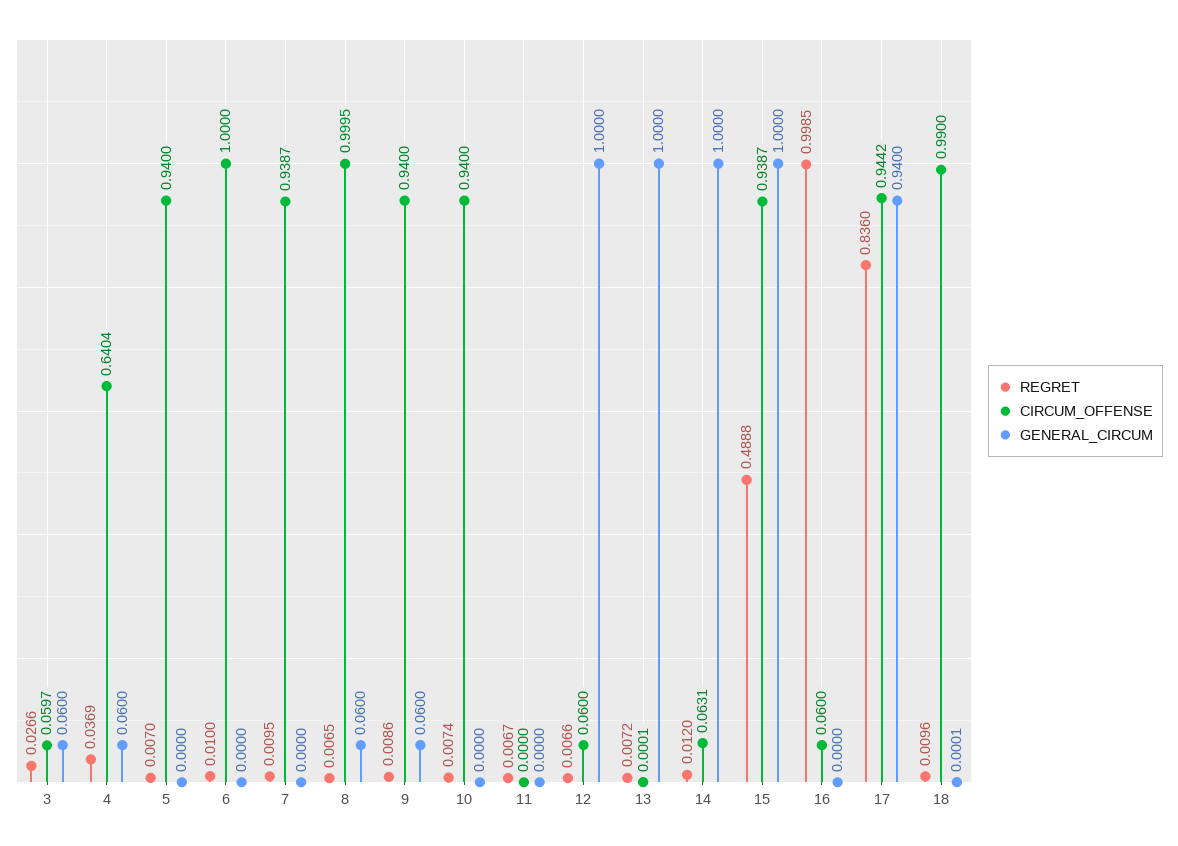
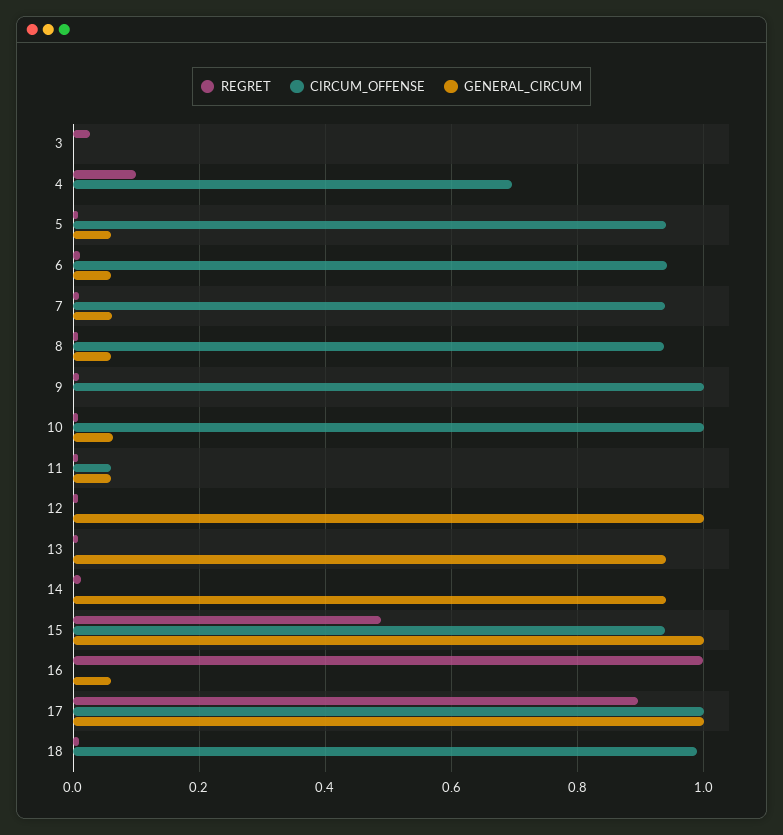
  {
    "REGRET": {
      "3": 0.0266,
-     "4": 0.0369,
+     "4": 0.1,
      "5": 0.007,
      "6": 0.01,
      "7": 0.0095,
      "8": 0.0065,
      "9": 0.0086,
      "10": 0.0074,
      "11": 0.0067,
      "12": 0.0066,
      "13": 0.0072,
      "14": 0.012,
      "15": 0.4888,
      "16": 0.9985,
-     "17": 0.836,
+     "17": 0.9,
      "18": 0.0096
    },
    "CIRCUM_OFFENSE": {
-     "3": 0.0597,
+     "3": 0,
-     "4": 0.6404,
+     "4": 0.7,
      "5": 0.94,
-     "6": 1,
+     "6": 0.94,
      "7": 0.9387,
-     "8": 0.9995,
+     "8": 0.94,
-     "9": 0.94,
+     "9": 1,
-     "10": 0.94,
+     "10": 1,
-     "11": 0,
+     "11": 0.06,
-     "12": 0.06,
+     "12": 0,
      "13": 0.0001,
-     "14": 0.0631,
+     "14": 0,
      "15": 0.9387,
-     "16": 0.06,
+     "16": 0,
-     "17": 0.9442,
+     "17": 1,
      "18": 0.99
    },
    "GENERAL_CIRCUM": {
-     "3": 0.06,
+     "3": 0,
-     "4": 0.06,
+     "4": 0,
-     "5": 0,
+     "5": 0.06,
-     "6": 0,
+     "6": 0.06,
-     "7": 0,
+     "7": 0.06,
      "8": 0.06,
-     "9": 0.06,
+     "9": 0,
-     "10": 0,
+     "10": 0.06,
-     "11": 0,
+     "11": 0.06,
      "12": 1,
-     "13": 1,
+     "13": 0.94,
-     "14": 1,
+     "14": 0.94,
      "15": 1,
-     "16": 0,
+     "16": 0.06,
-     "17": 0.94,
+     "17": 1,
      "18": 0.0001
    }
  }

